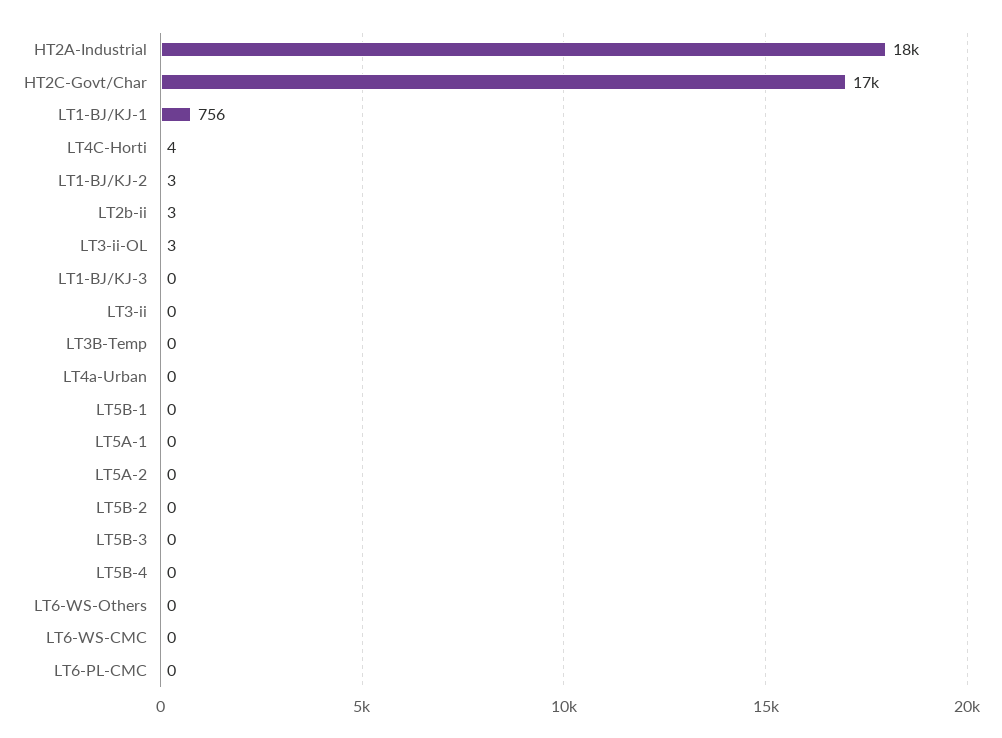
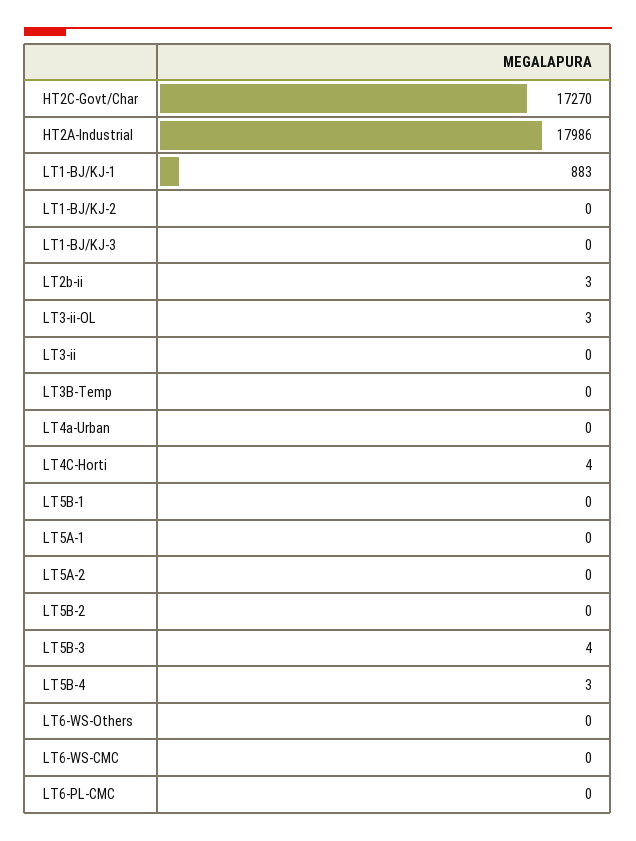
  {
    "HT2A-Industrial": 17986,
    "HT2C-Govt/Char": 17270,
-   "LT1-BJ/KJ-1": 756,
+   "LT1-BJ/KJ-1": 883,
    "LT4C-Horti": 4,
-   "LT1-BJ/KJ-2": 3,
+   "LT1-BJ/KJ-2": 0,
    "LT2b-ii": 3,
    "LT3-ii-OL": 3,
    "LT1-BJ/KJ-3": 0,
    "LT3-ii": 0,
    "LT3B-Temp": 0,
    "LT4a-Urban": 0,
    "LT5B-1": 0,
    "LT5A-1": 0,
    "LT5A-2": 0,
    "LT5B-2": 0,
-   "LT5B-3": 0,
+   "LT5B-3": 4,
-   "LT5B-4": 0,
+   "LT5B-4": 3,
    "LT6-WS-Others": 0,
    "LT6-WS-CMC": 0,
    "LT6-PL-CMC": 0
  }

